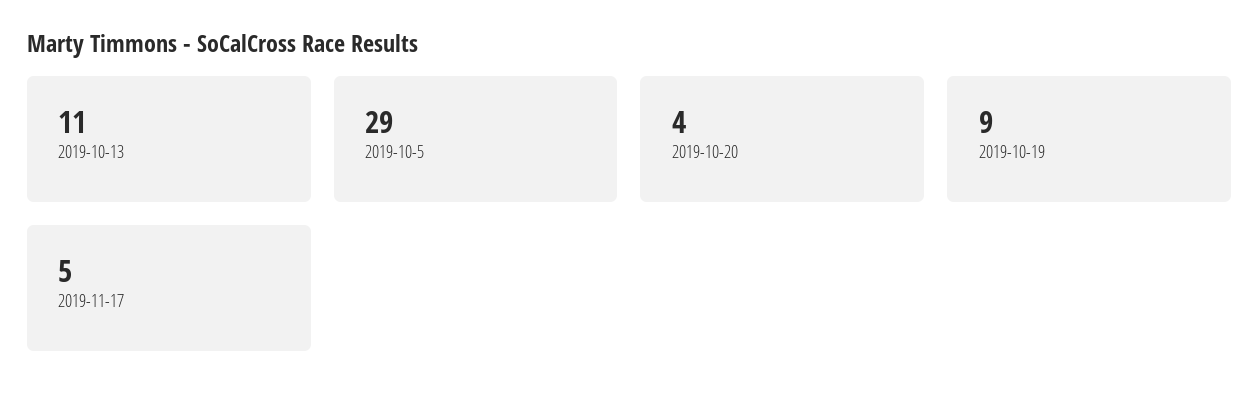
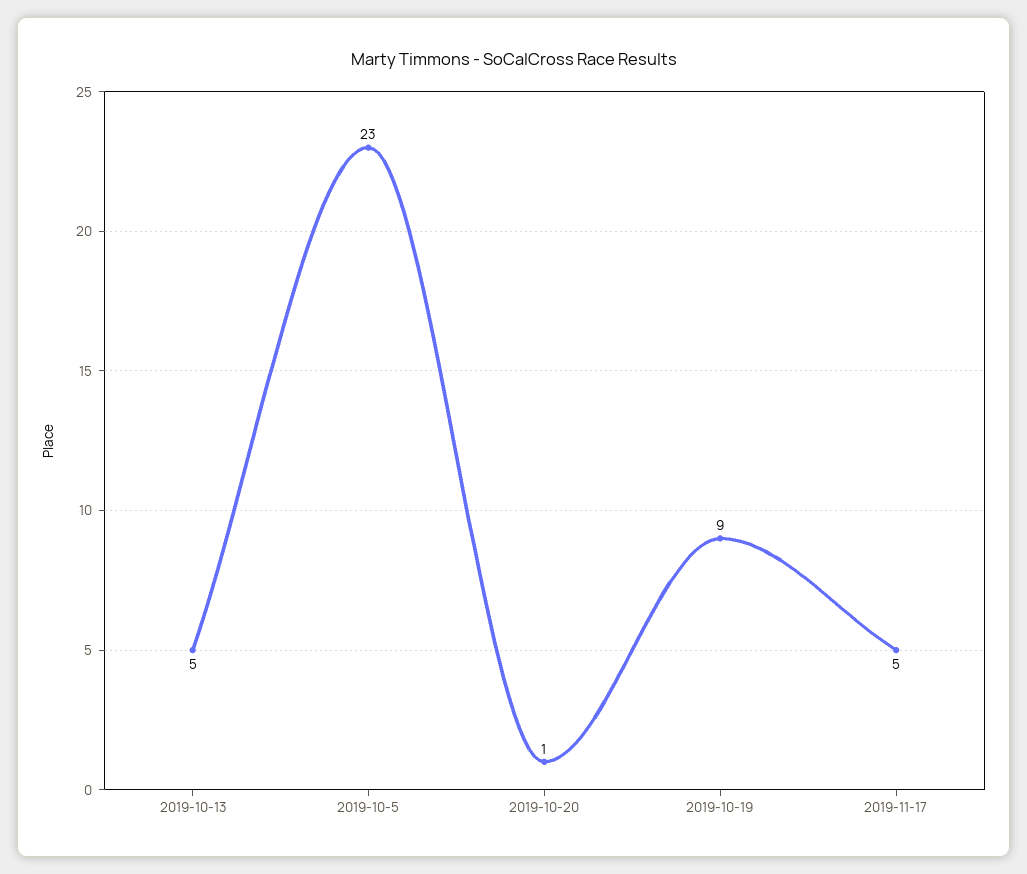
  {
-   "2019-10-13": 11,
+   "2019-10-13": 5,
-   "2019-10-5": 29,
+   "2019-10-5": 23,
-   "2019-10-20": 4,
+   "2019-10-20": 1,
    "2019-10-19": 9,
    "2019-11-17": 5
  }

